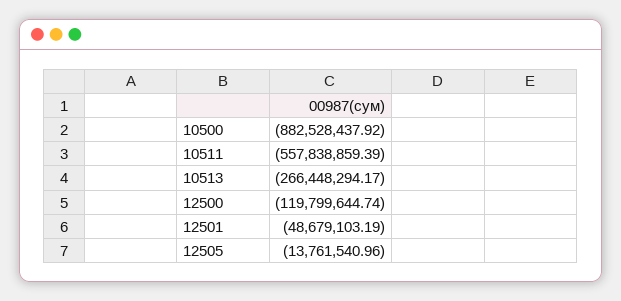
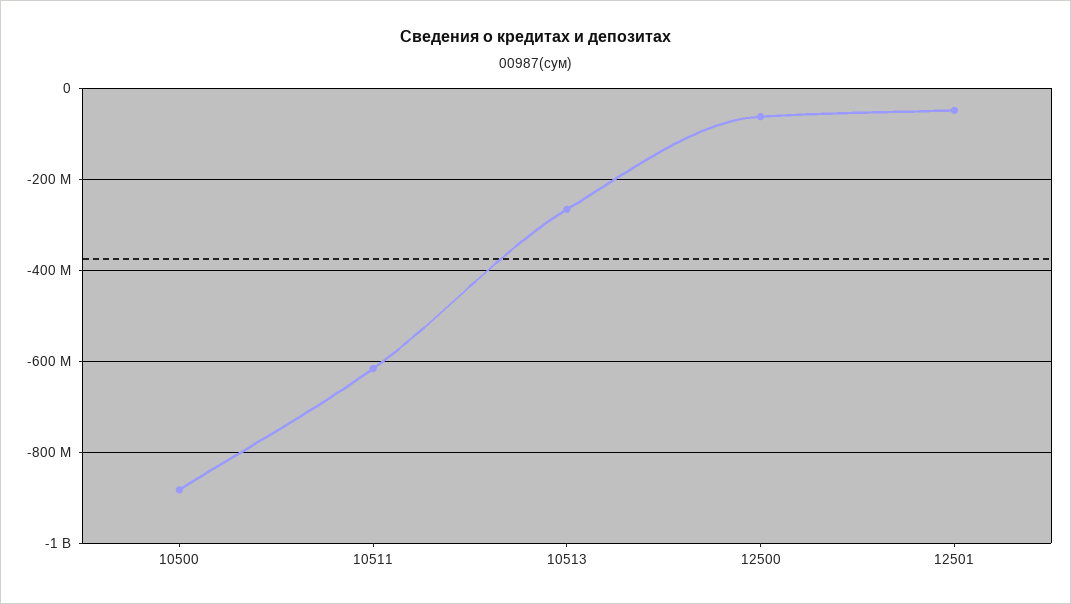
  {
    "10500": -882528437.92,
-   "10511": -557838859.39,
+   "10511": -620000000,
    "10513": -266448294.17,
-   "12500": -119799644.74,
+   "12500": -60000000,
-   "12501": -48679103.19,
+   "12501": -48679103.19
-   "12505": -13761540.96
  }

